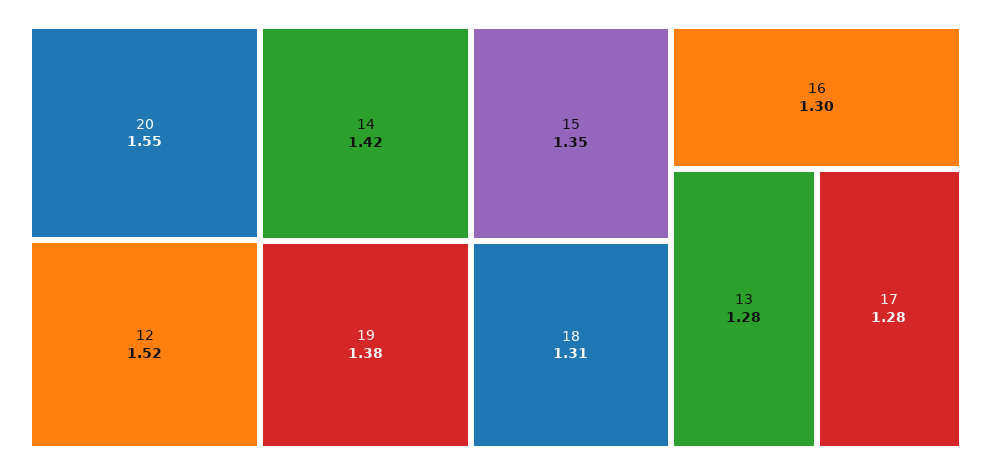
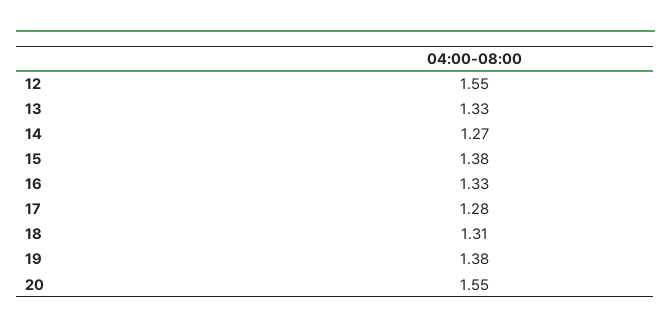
  {
    "20": 1.55,
-   "12": 1.52,
+   "12": 1.55,
-   "14": 1.42,
+   "14": 1.27,
    "19": 1.38,
-   "15": 1.35,
+   "15": 1.38,
    "18": 1.31,
-   "16": 1.3,
+   "16": 1.33,
-   "13": 1.28,
+   "13": 1.33,
    "17": 1.28
  }

